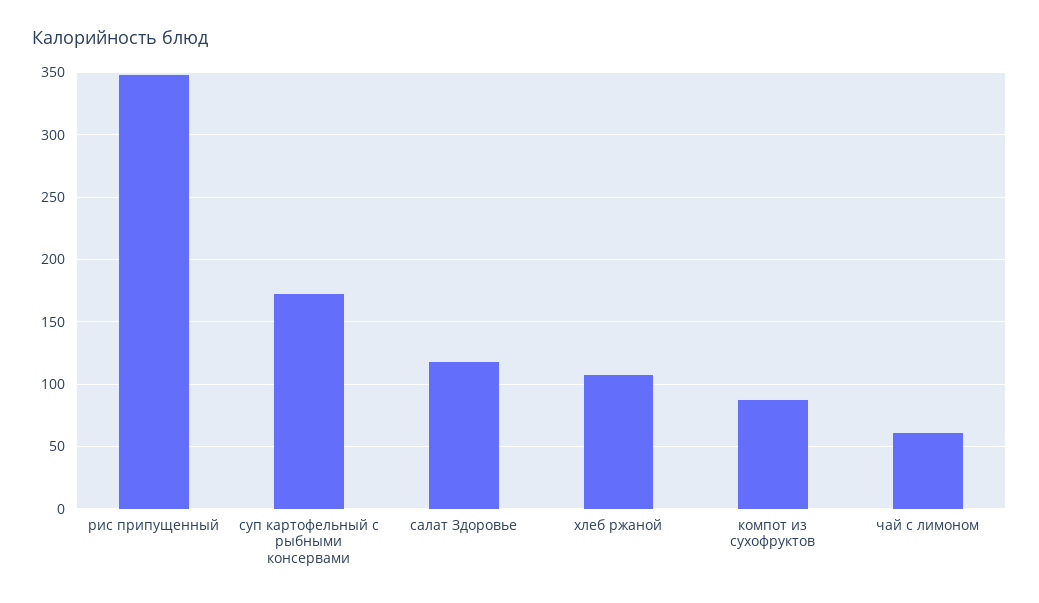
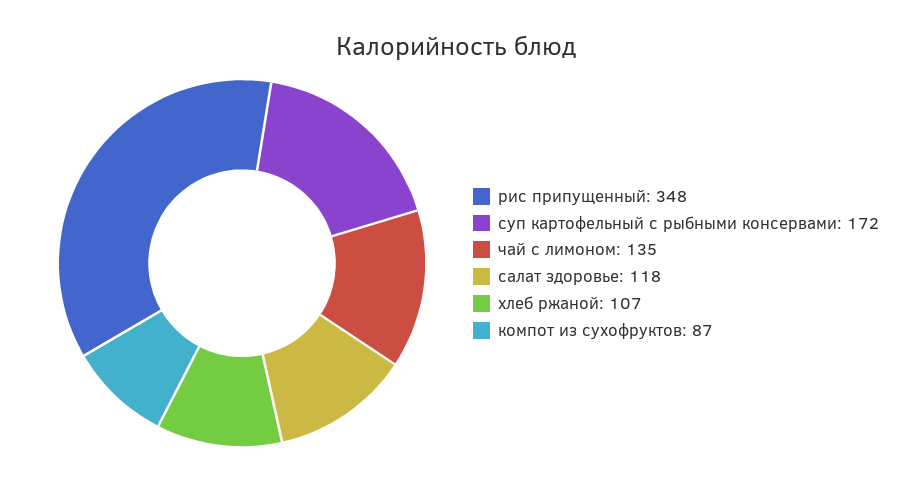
  {
    "рис припущенный": 348,
    "суп картофельный с рыбными консервами": 172,
    "салат Здоровье": 118,
    "хлеб ржаной": 107,
    "компот из сухофруктов": 87,
-   "чай с лимоном": 60
+   "чай с лимоном": 135
  }

